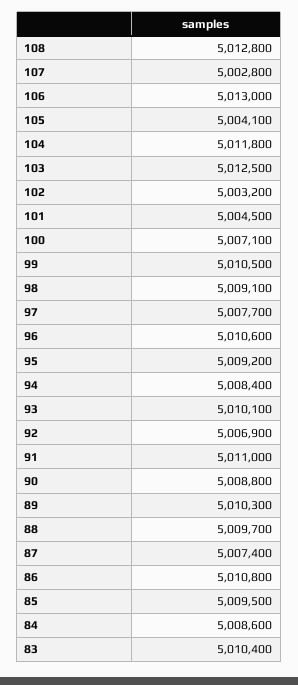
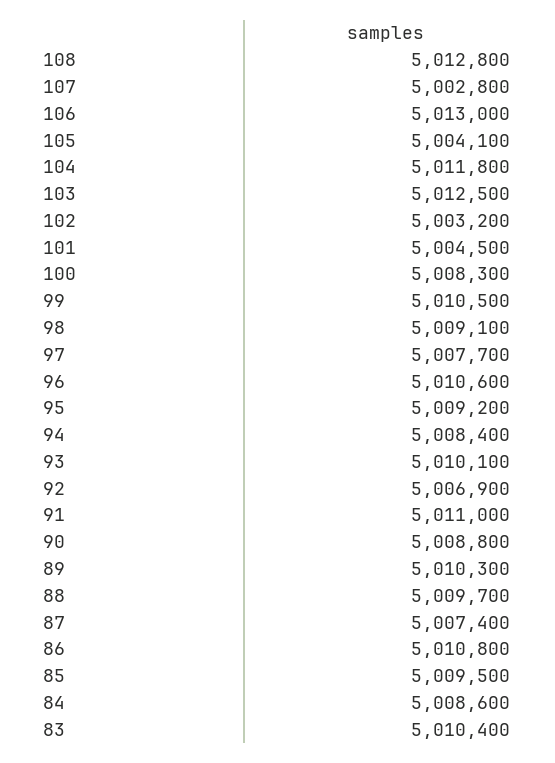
  {
    "108": 5012800,
    "107": 5002800,
    "106": 5013000,
    "105": 5004100,
    "104": 5011800,
    "103": 5012500,
    "102": 5003200,
    "101": 5004500,
-   "100": 5007100,
+   "100": 5008300,
    "99": 5010500,
    "98": 5009100,
    "97": 5007700,
    "96": 5010600,
    "95": 5009200,
    "94": 5008400,
    "93": 5010100,
    "92": 5006900,
    "91": 5011000,
    "90": 5008800,
    "89": 5010300,
    "88": 5009700,
    "87": 5007400,
    "86": 5010800,
    "85": 5009500,
    "84": 5008600,
    "83": 5010400
  }

